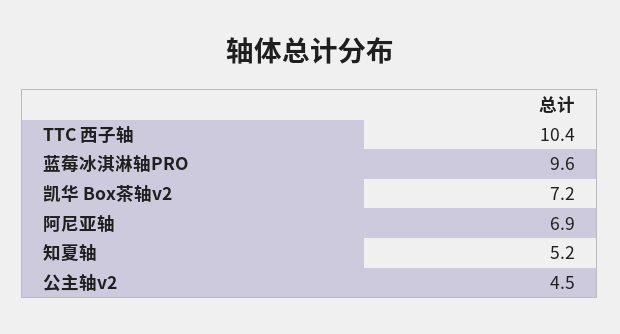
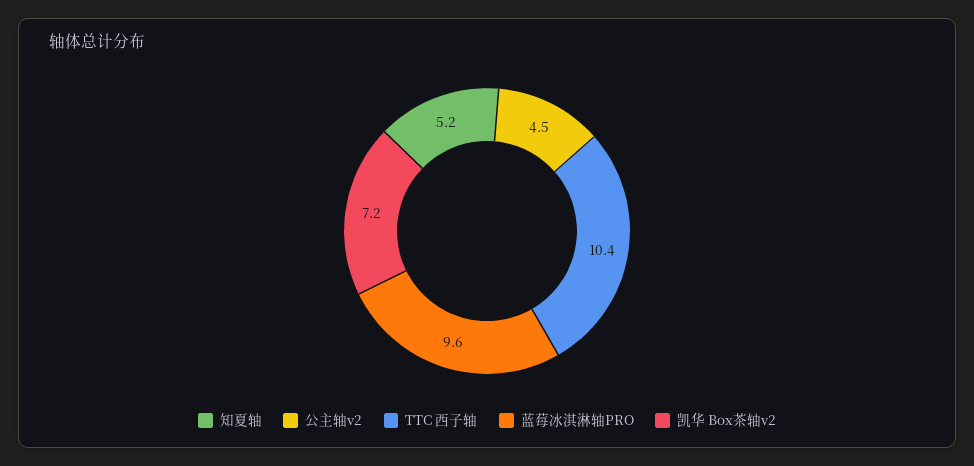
  {
    "TTC 西子轴": 10.4,
    "蓝莓冰淇淋轴PRO": 9.6,
    "凯华 Box茶轴v2": 7.2,
-   "阿尼亚轴": 6.9,
    "知夏轴": 5.2,
    "公主轴v2": 4.5
  }

